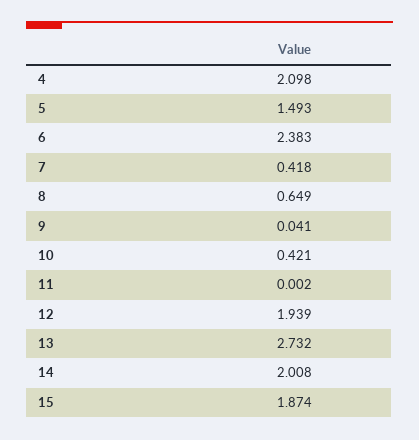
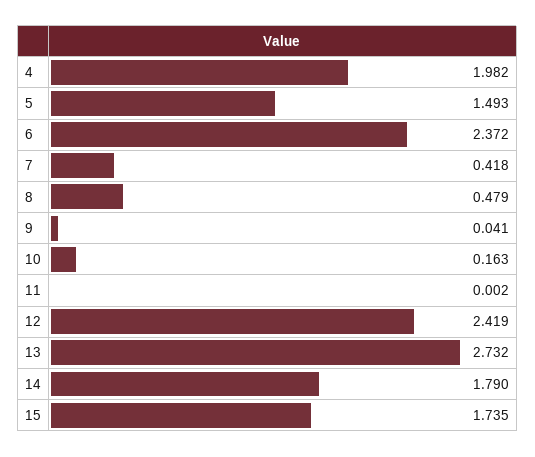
  {
-   "4": 2.098,
+   "4": 1.982,
    "5": 1.493,
-   "6": 2.383,
+   "6": 2.372,
    "7": 0.418,
-   "8": 0.649,
+   "8": 0.479,
    "9": 0.041,
-   "10": 0.421,
+   "10": 0.163,
    "11": 0.002,
-   "12": 1.939,
+   "12": 2.419,
    "13": 2.732,
-   "14": 2.008,
+   "14": 1.79,
-   "15": 1.874
+   "15": 1.735
  }

